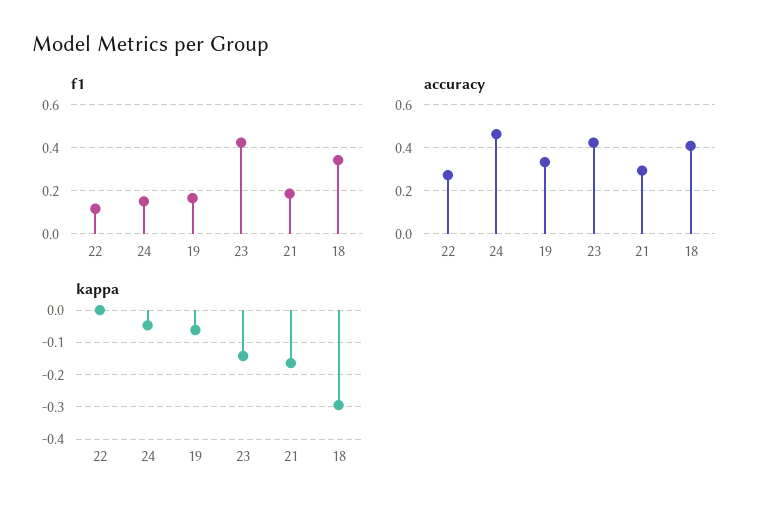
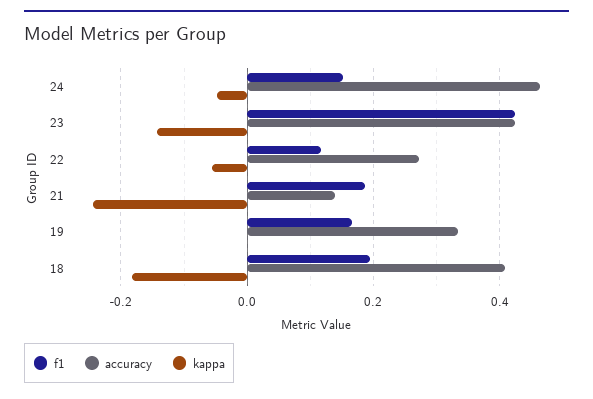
  {
    "f1": {
      "22": 0.12,
      "24": 0.16,
      "19": 0.16,
      "23": 0.42,
      "21": 0.18,
-     "18": 0.35
+     "18": 0.2
    },
    "accuracy": {
      "22": 0.28,
      "24": 0.46,
      "19": 0.34,
      "23": 0.42,
-     "21": 0.3,
+     "21": 0.14,
      "18": 0.4
    },
    "kappa": {
-     "22": 0,
+     "22": -0.06,
      "24": -0.04,
-     "19": -0.06,
+     "19": 0,
      "23": -0.14,
-     "21": -0.16,
+     "21": -0.24,
-     "18": -0.3
+     "18": -0.18
    }
  }

